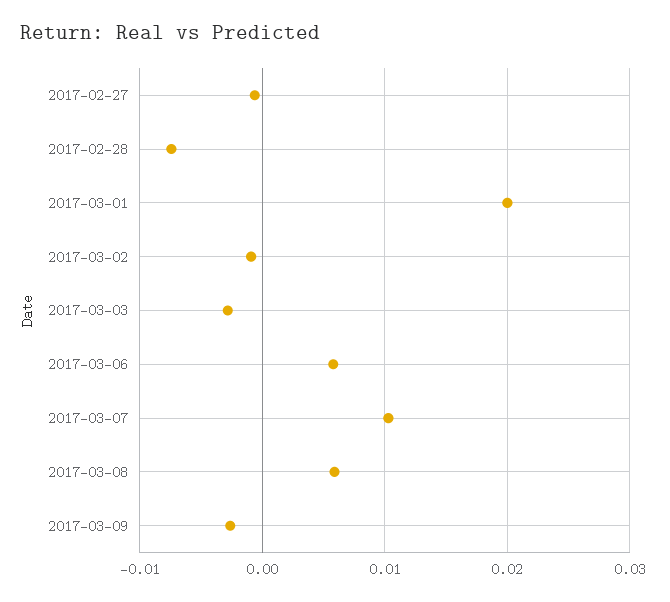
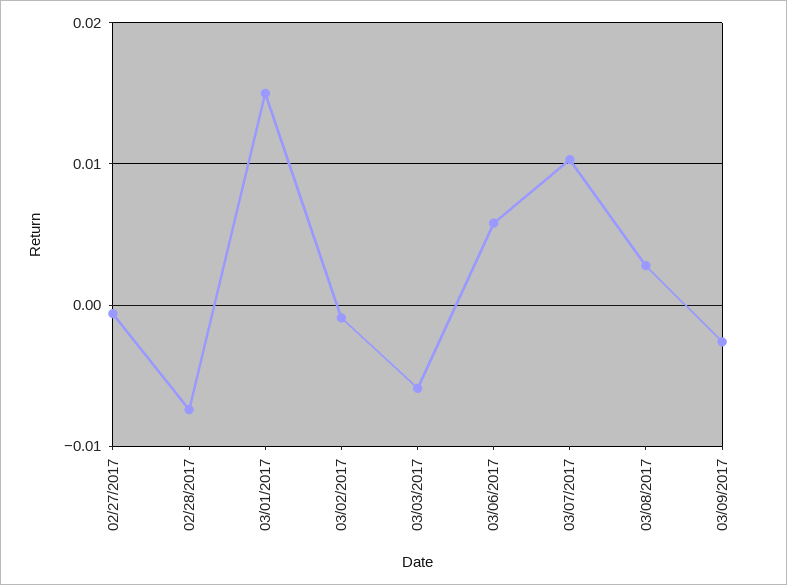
  {
    "2017-02-27": -0.001,
    "2017-02-28": -0.007,
-   "2017-03-01": 0.02,
+   "2017-03-01": 0.015,
    "2017-03-02": -0.001,
-   "2017-03-03": -0.003,
+   "2017-03-03": -0.006,
    "2017-03-06": 0.006,
    "2017-03-07": 0.01,
-   "2017-03-08": 0.006,
+   "2017-03-08": 0.003,
    "2017-03-09": -0.003
  }

